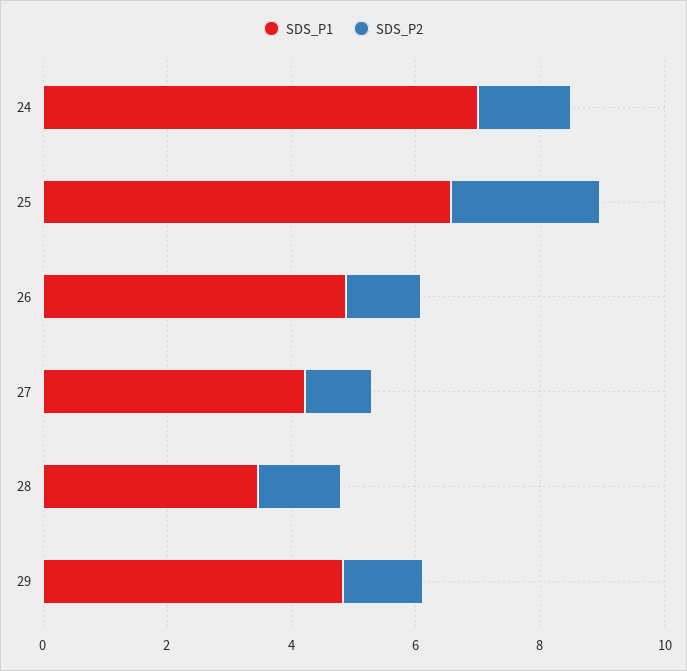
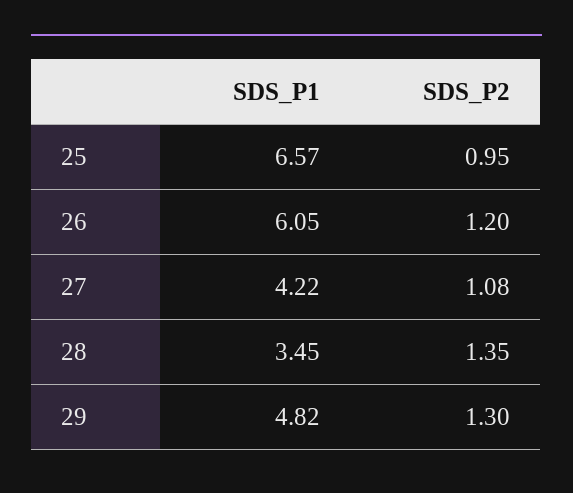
  {
    "SDS_P1": {
-     "24": 7,
      "25": 6.57,
-     "26": 5,
+     "26": 6.05,
      "27": 4.22,
      "28": 3.45,
      "29": 4.82
    },
    "SDS_P2": {
-     "24": 1.5,
-     "25": 2.5,
+     "25": 0.95,
      "26": 1.2,
      "27": 1.08,
      "28": 1.35,
      "29": 1.3
    }
  }

